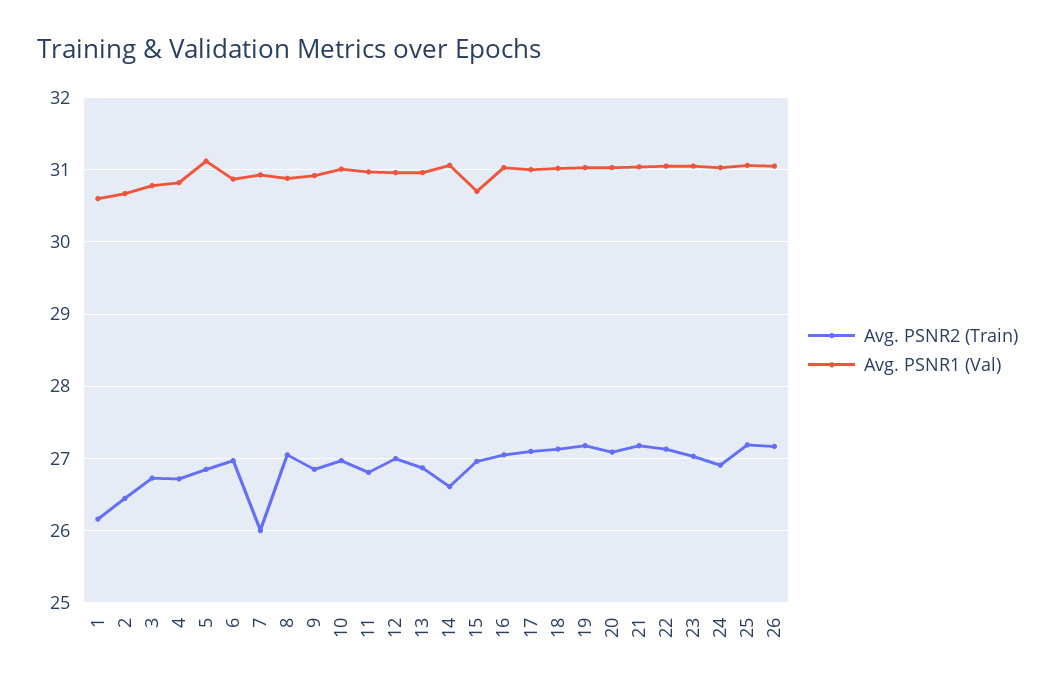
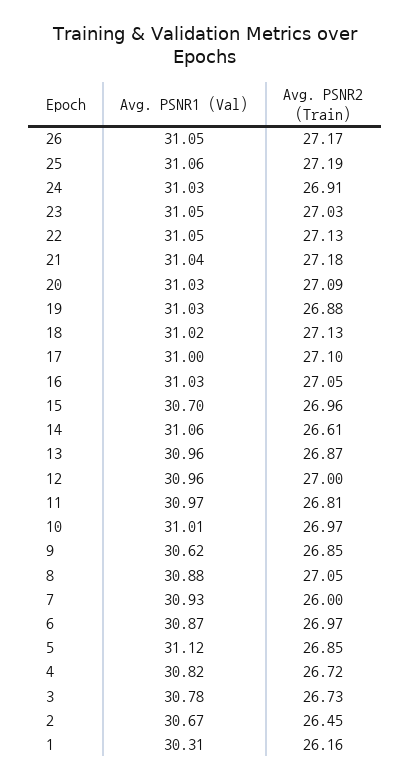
  {
    "Avg. PSNR2 (Train)": {
      "1": 26.16,
      "2": 26.45,
      "3": 26.73,
      "4": 26.72,
      "5": 26.85,
      "6": 26.97,
      "7": 26,
      "8": 27.05,
      "9": 26.85,
      "10": 26.97,
      "11": 26.81,
      "12": 27,
      "13": 26.87,
      "14": 26.61,
      "15": 26.96,
      "16": 27.05,
      "17": 27.1,
      "18": 27.13,
-     "19": 27.2,
+     "19": 26.88,
      "20": 27.09,
      "21": 27.18,
      "22": 27.13,
      "23": 27.03,
      "24": 26.91,
      "25": 27.19,
      "26": 27.17
    },
    "Avg. PSNR1 (Val)": {
-     "1": 30.6,
+     "1": 30.31,
      "2": 30.67,
      "3": 30.78,
      "4": 30.82,
      "5": 31.12,
      "6": 30.87,
      "7": 30.93,
      "8": 30.88,
-     "9": 30.9,
+     "9": 30.62,
      "10": 31.01,
      "11": 30.97,
      "12": 30.96,
      "13": 30.96,
      "14": 31.06,
      "15": 30.7,
      "16": 31.03,
      "17": 31,
      "18": 31.02,
      "19": 31.03,
      "20": 31.03,
      "21": 31.04,
      "22": 31.05,
      "23": 31.05,
      "24": 31.03,
      "25": 31.06,
      "26": 31.05
    }
  }

